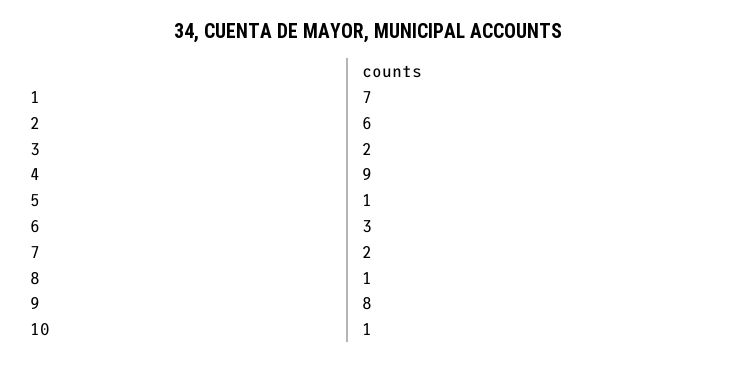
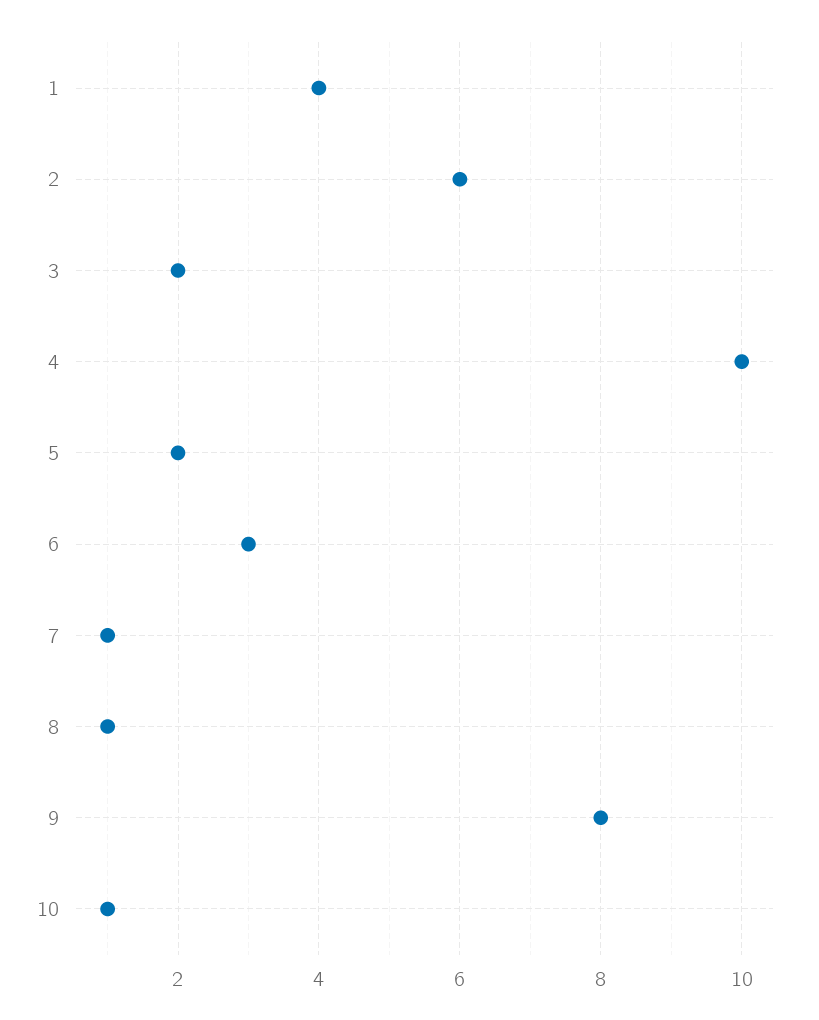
  {
-   "1": 7,
+   "1": 4,
    "2": 6,
    "3": 2,
-   "4": 9,
+   "4": 10,
-   "5": 1,
+   "5": 2,
    "6": 3,
-   "7": 2,
+   "7": 1,
    "8": 1,
    "9": 8,
    "10": 1
  }

